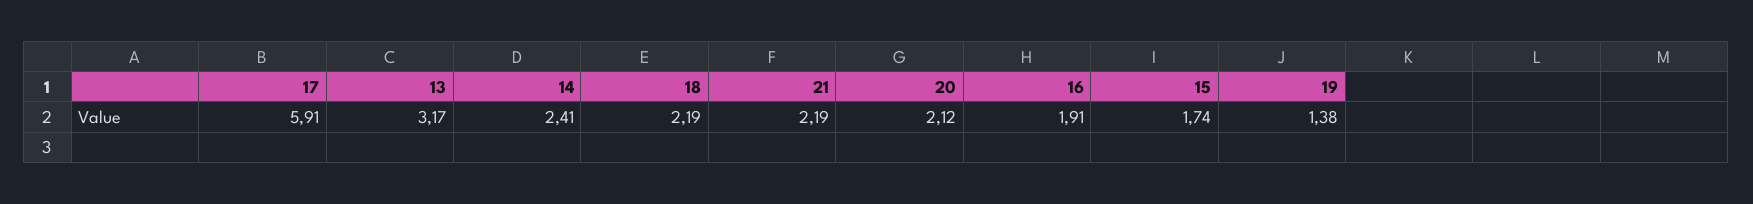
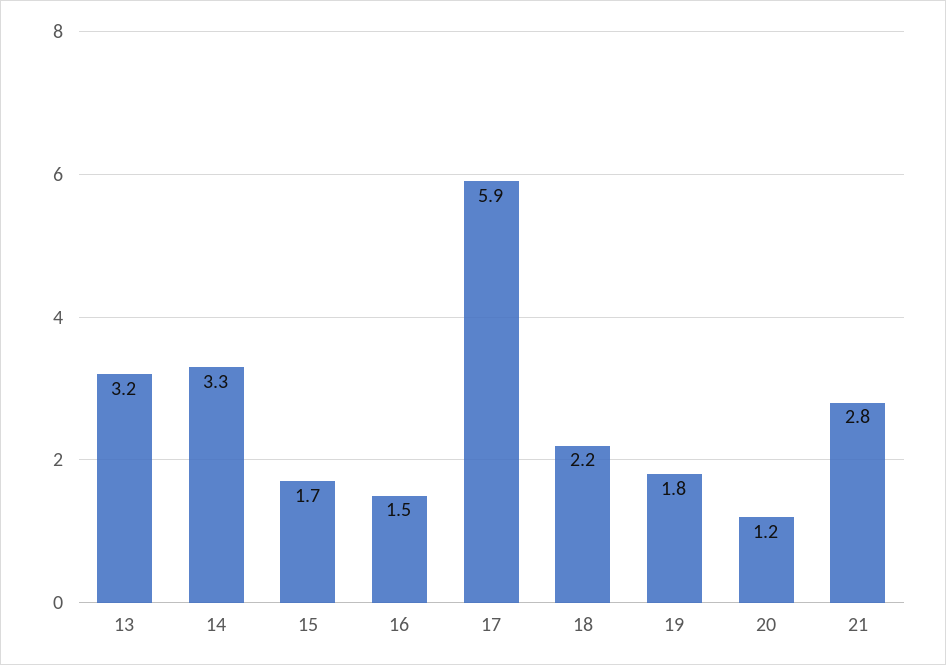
  {
    "17": 5.91,
    "13": 3.17,
-   "14": 2.41,
+   "14": 3.3,
    "18": 2.19,
-   "21": 2.19,
+   "21": 2.8,
-   "20": 2.12,
+   "20": 1.2,
-   "16": 1.91,
+   "16": 1.5,
    "15": 1.74,
-   "19": 1.38
+   "19": 1.8
  }

